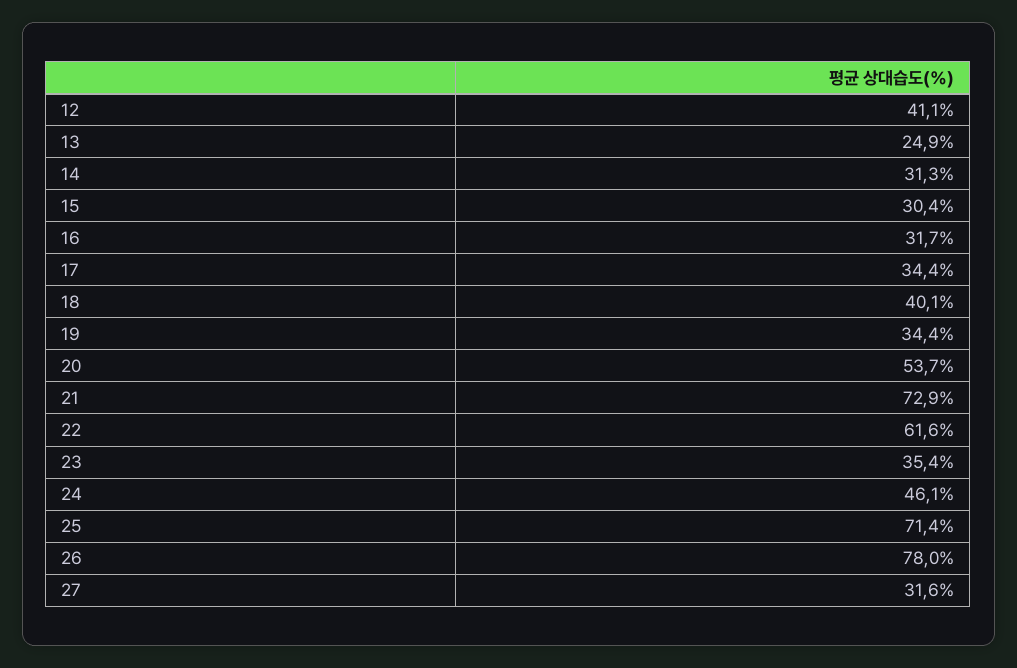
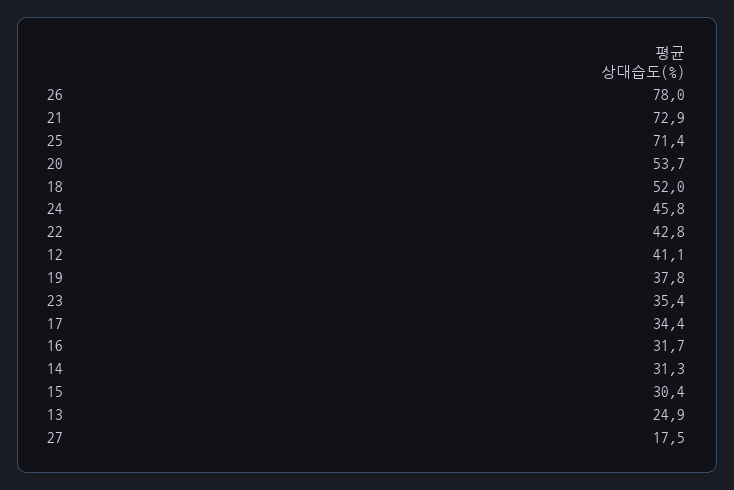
  {
    "12": 41.1,
    "13": 24.9,
    "14": 31.3,
    "15": 30.4,
    "16": 31.7,
    "17": 34.4,
-   "18": 40.1,
+   "18": 52,
-   "19": 34.4,
+   "19": 37.8,
    "20": 53.7,
    "21": 72.9,
-   "22": 61.6,
+   "22": 42.8,
    "23": 35.4,
-   "24": 46.1,
+   "24": 45.8,
    "25": 71.4,
    "26": 78,
-   "27": 31.6
+   "27": 17.5
  }

